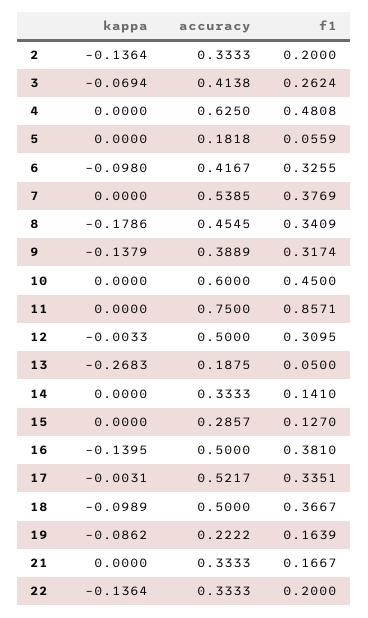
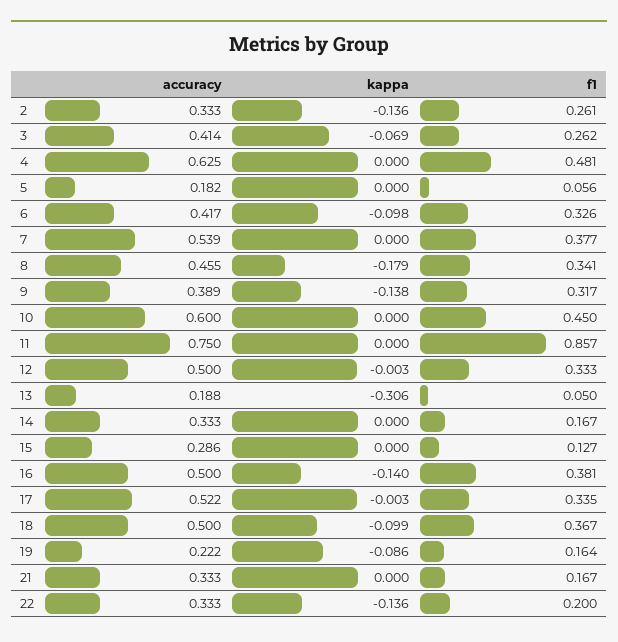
  {
    "kappa": {
      "2": -0.1364,
      "3": -0.0694,
      "4": 0,
      "5": 0,
      "6": -0.098,
      "7": 0,
      "8": -0.1786,
      "9": -0.1379,
      "10": 0,
      "11": 0,
      "12": -0.0033,
-     "13": -0.2683,
+     "13": -0.306,
      "14": 0,
      "15": 0,
      "16": -0.1395,
      "17": -0.0031,
      "18": -0.0989,
      "19": -0.0862,
      "21": 0,
      "22": -0.1364
    },
    "accuracy": {
      "2": 0.3333,
      "3": 0.4138,
      "4": 0.625,
      "5": 0.1818,
      "6": 0.4167,
      "7": 0.5385,
      "8": 0.4545,
      "9": 0.3889,
      "10": 0.6,
      "11": 0.75,
      "12": 0.5,
      "13": 0.1875,
      "14": 0.3333,
      "15": 0.2857,
      "16": 0.5,
      "17": 0.5217,
      "18": 0.5,
      "19": 0.2222,
      "21": 0.3333,
      "22": 0.3333
    },
    "f1": {
-     "2": 0.2,
+     "2": 0.261,
      "3": 0.2624,
      "4": 0.4808,
      "5": 0.0559,
      "6": 0.3255,
      "7": 0.3769,
      "8": 0.3409,
      "9": 0.3174,
      "10": 0.45,
      "11": 0.8571,
-     "12": 0.3095,
+     "12": 0.333,
      "13": 0.05,
-     "14": 0.141,
+     "14": 0.167,
      "15": 0.127,
      "16": 0.381,
      "17": 0.3351,
      "18": 0.3667,
      "19": 0.1639,
      "21": 0.1667,
      "22": 0.2
    }
  }

